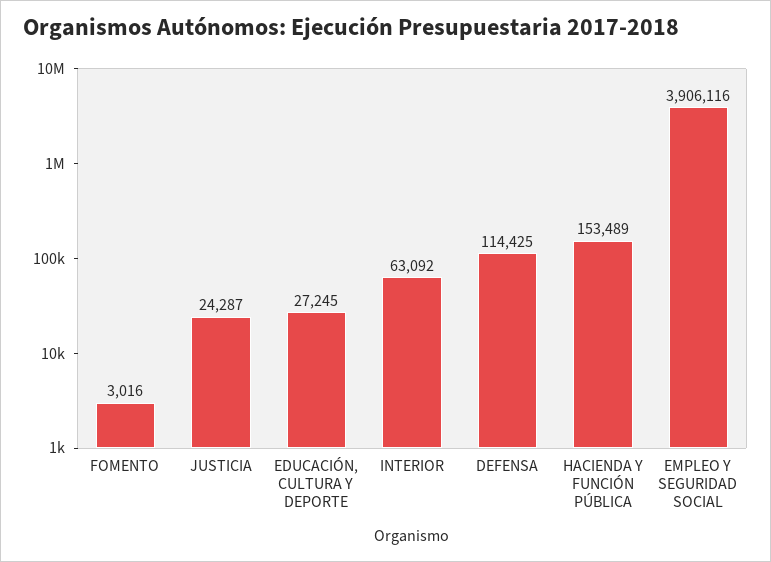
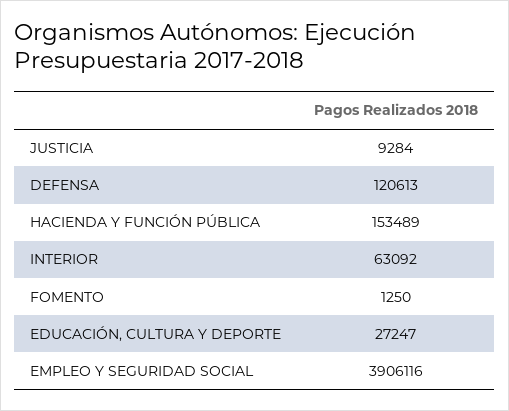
  {
-   "FOMENTO": 3016,
+   "FOMENTO": 1250,
-   "JUSTICIA": 24287,
+   "JUSTICIA": 9284,
-   "EDUCACIÓN, CULTURA Y DEPORTE": 27245,
+   "EDUCACIÓN, CULTURA Y DEPORTE": 27247,
    "INTERIOR": 63092,
-   "DEFENSA": 114425,
+   "DEFENSA": 120613,
    "HACIENDA Y FUNCIÓN PÚBLICA": 153489,
    "EMPLEO Y SEGURIDAD SOCIAL": 3906116
  }

